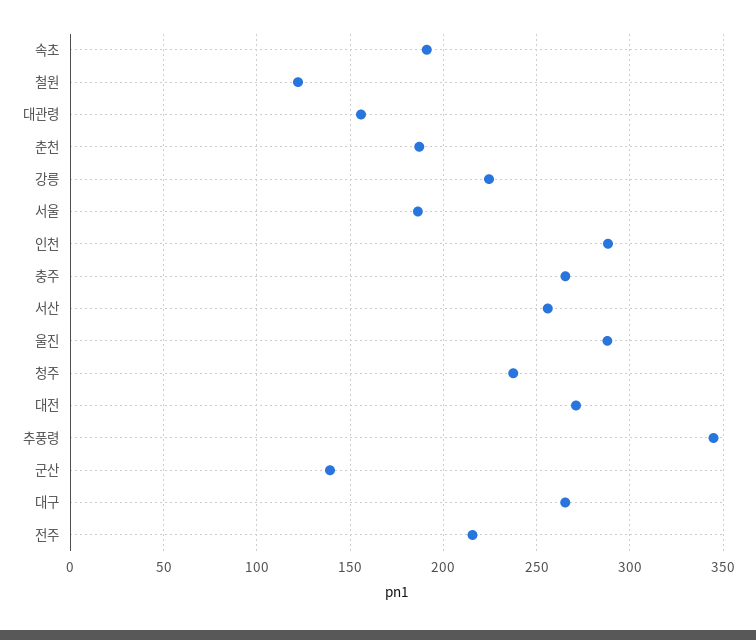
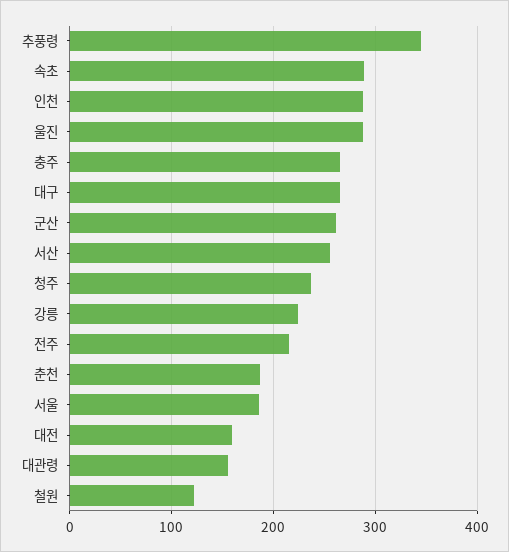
  {
-   "속초": 190,
+   "속초": 290,
    "철원": 120,
    "대관령": 155,
    "춘천": 185,
    "강릉": 225,
    "서울": 185,
    "인천": 290,
    "충주": 265,
    "서산": 255,
    "울진": 290,
    "청주": 235,
-   "대전": 270,
+   "대전": 160,
    "추풍령": 345,
-   "군산": 140,
+   "군산": 260,
    "대구": 265,
    "전주": 215
  }

